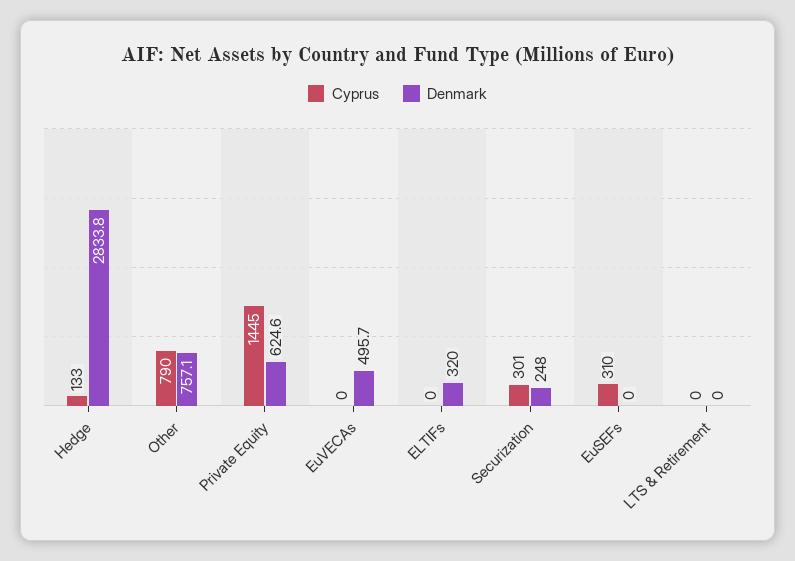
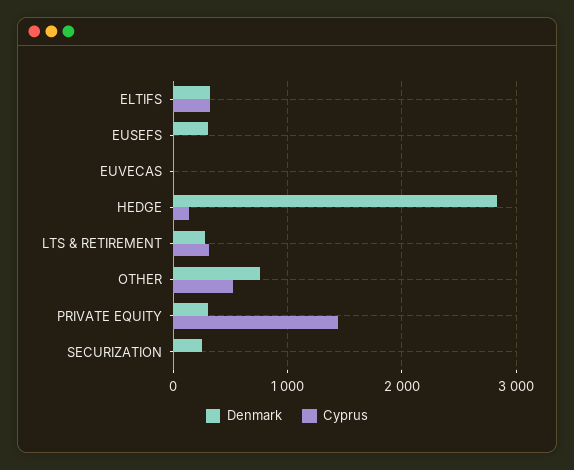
  {
    "Cyprus": {
      "Hedge": 133,
-     "Other": 790,
+     "Other": 500,
      "Private Equity": 1445,
      "EuVECAs": 0,
-     "ELTIFs": 0,
+     "ELTIFs": 300,
-     "Securization": 301,
+     "Securization": 0,
-     "EuSEFs": 310,
+     "EuSEFs": 0,
-     "LTS & Retirement": 0
+     "LTS & Retirement": 300
    },
    "Denmark": {
      "Hedge": 2833.8,
      "Other": 757.1,
-     "Private Equity": 624.6,
+     "Private Equity": 300,
-     "EuVECAs": 495.7,
+     "EuVECAs": 0,
      "ELTIFs": 320,
      "Securization": 248,
-     "EuSEFs": 0,
+     "EuSEFs": 300,
-     "LTS & Retirement": 0
+     "LTS & Retirement": 300
    }
  }

